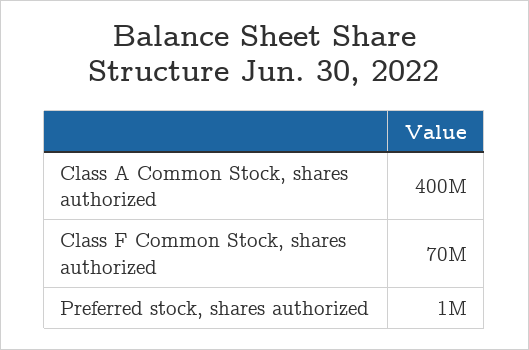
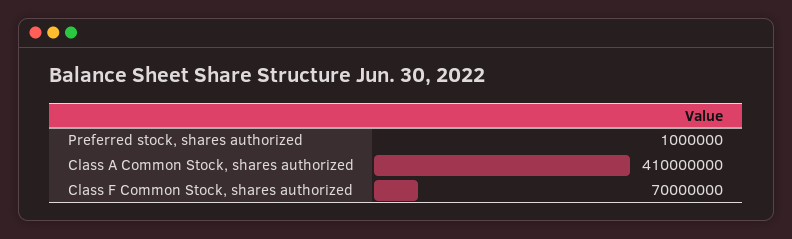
  {
-   "Class A Common Stock, shares authorized": 400000000,
+   "Class A Common Stock, shares authorized": 410000000,
    "Class F Common Stock, shares authorized": 70000000,
    "Preferred stock, shares authorized": 1000000
  }

